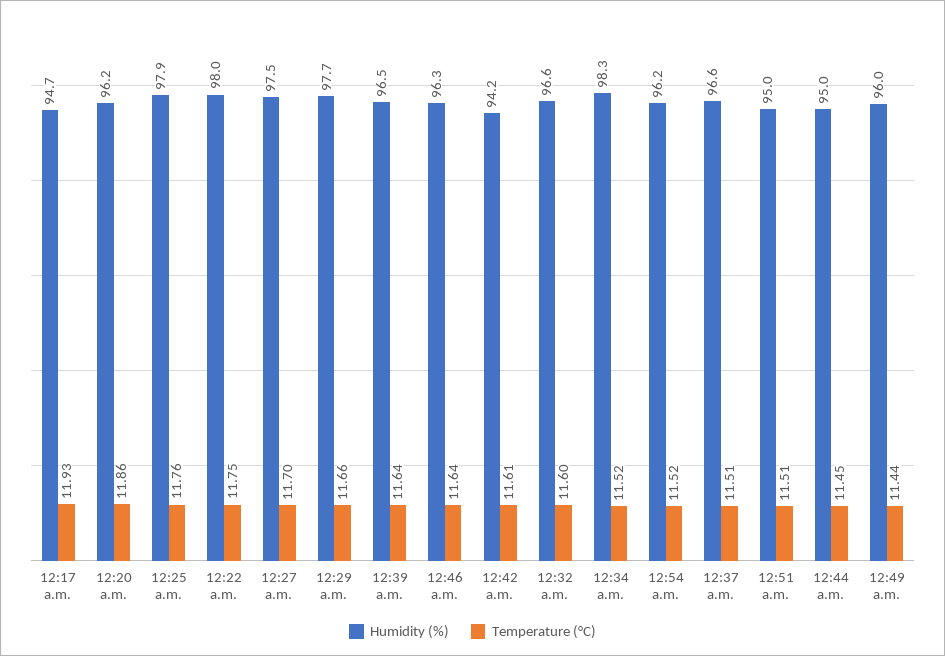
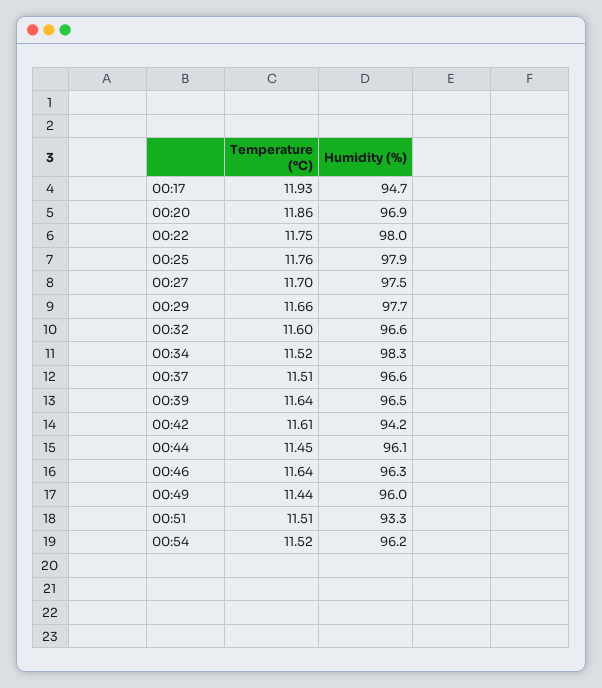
  {
    "Humidity (%)": {
      "12:17 a.m.": 94.7,
-     "12:20 a.m.": 96.2,
+     "12:20 a.m.": 96.9,
      "12:25 a.m.": 97.9,
      "12:22 a.m.": 98,
      "12:27 a.m.": 97.5,
      "12:29 a.m.": 97.7,
      "12:39 a.m.": 96.5,
      "12:46 a.m.": 96.3,
      "12:42 a.m.": 94.2,
      "12:32 a.m.": 96.6,
      "12:34 a.m.": 98.3,
      "12:54 a.m.": 96.2,
      "12:37 a.m.": 96.6,
-     "12:51 a.m.": 95,
+     "12:51 a.m.": 93.3,
-     "12:44 a.m.": 95,
+     "12:44 a.m.": 96.1,
      "12:49 a.m.": 96
    },
    "Temperature (°C)": {
      "12:17 a.m.": 11.93,
      "12:20 a.m.": 11.86,
      "12:25 a.m.": 11.76,
      "12:22 a.m.": 11.75,
      "12:27 a.m.": 11.7,
      "12:29 a.m.": 11.66,
      "12:39 a.m.": 11.64,
      "12:46 a.m.": 11.64,
      "12:42 a.m.": 11.61,
      "12:32 a.m.": 11.6,
      "12:34 a.m.": 11.52,
      "12:54 a.m.": 11.52,
      "12:37 a.m.": 11.51,
      "12:51 a.m.": 11.51,
      "12:44 a.m.": 11.45,
      "12:49 a.m.": 11.44
    }
  }

